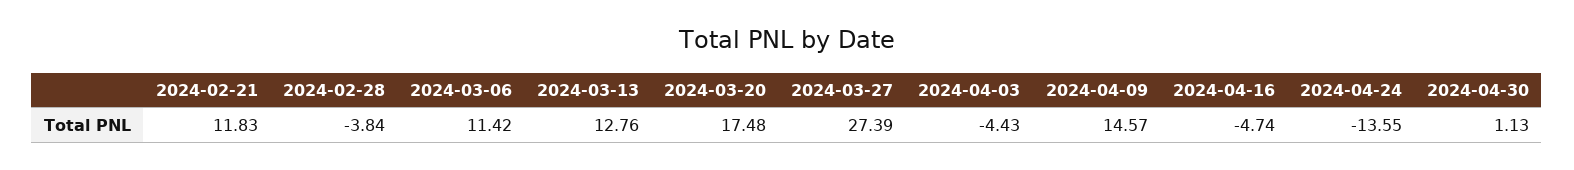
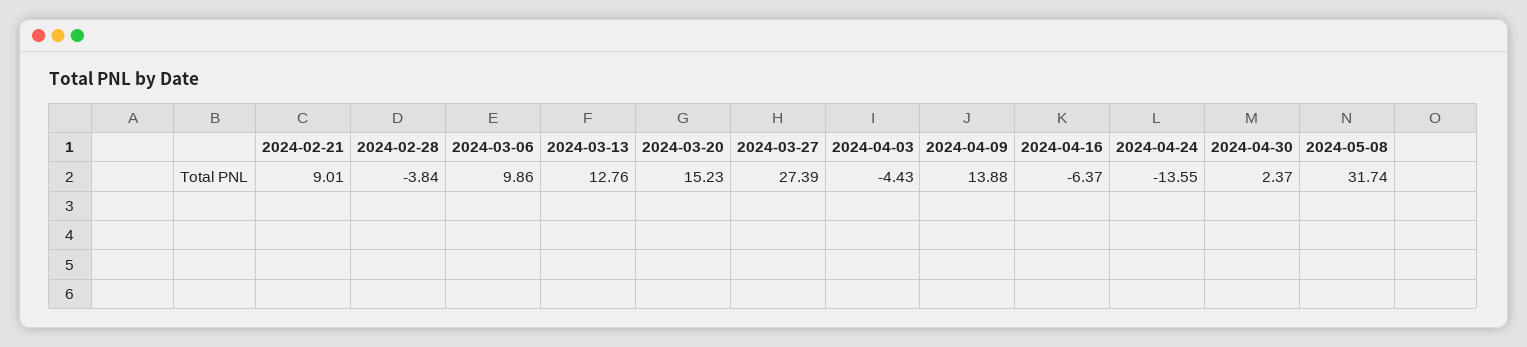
  {
-   "2024-02-21": 11.83,
+   "2024-02-21": 9.01,
    "2024-02-28": -3.84,
-   "2024-03-06": 11.42,
+   "2024-03-06": 9.86,
    "2024-03-13": 12.76,
-   "2024-03-20": 17.48,
+   "2024-03-20": 15.23,
    "2024-03-27": 27.39,
    "2024-04-03": -4.43,
-   "2024-04-09": 14.57,
+   "2024-04-09": 13.88,
-   "2024-04-16": -4.74,
+   "2024-04-16": -6.37,
    "2024-04-24": -13.55,
-   "2024-04-30": 1.13
+   "2024-04-30": 2.37,
+   "2024-05-08": 31.74
  }

